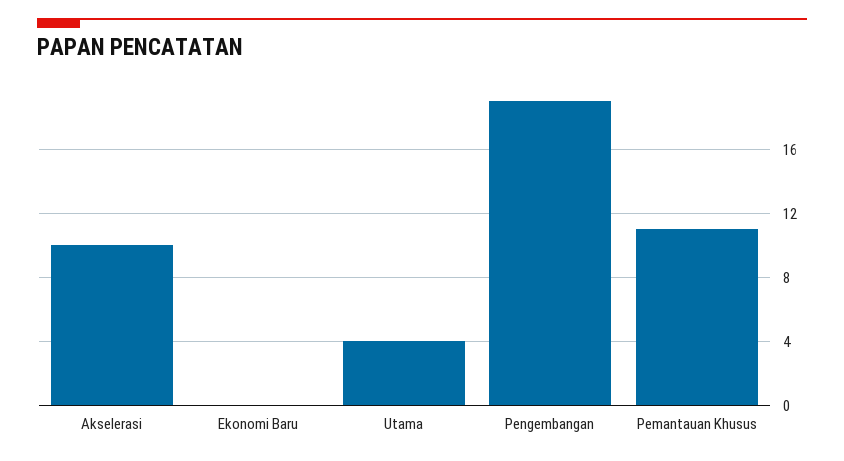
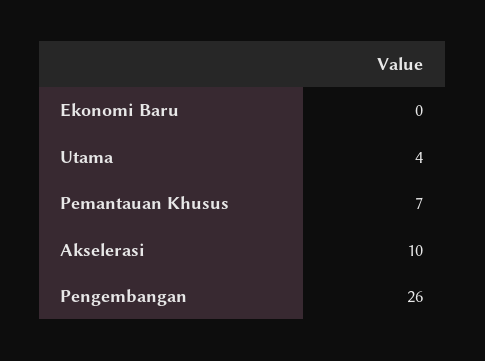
  {
    "Akselerasi": 10,
    "Ekonomi Baru": 0,
    "Utama": 4,
-   "Pengembangan": 19,
+   "Pengembangan": 26,
-   "Pemantauan Khusus": 11
+   "Pemantauan Khusus": 7
  }

